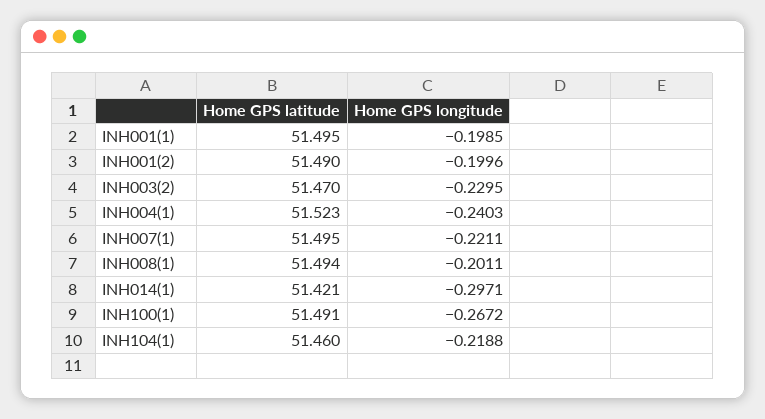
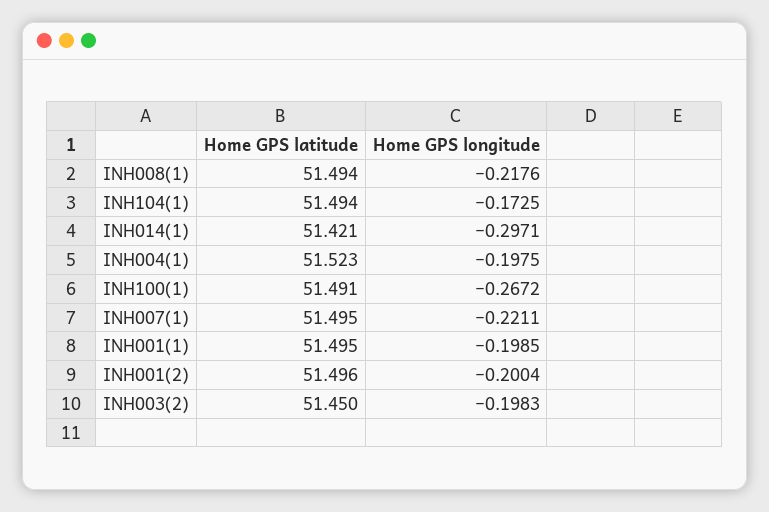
  {
    "Home GPS latitude": {
      "INH001(1)": 51.495,
-     "INH001(2)": 51.49,
+     "INH001(2)": 51.496,
-     "INH003(2)": 51.47,
+     "INH003(2)": 51.45,
      "INH004(1)": 51.523,
      "INH007(1)": 51.495,
      "INH008(1)": 51.494,
      "INH014(1)": 51.421,
      "INH100(1)": 51.491,
-     "INH104(1)": 51.46
+     "INH104(1)": 51.494
    },
    "Home GPS longitude": {
      "INH001(1)": -0.1985,
-     "INH001(2)": -0.1996,
+     "INH001(2)": -0.2004,
-     "INH003(2)": -0.2295,
+     "INH003(2)": -0.1983,
-     "INH004(1)": -0.2403,
+     "INH004(1)": -0.1975,
      "INH007(1)": -0.2211,
-     "INH008(1)": -0.2011,
+     "INH008(1)": -0.2176,
      "INH014(1)": -0.2971,
      "INH100(1)": -0.2672,
-     "INH104(1)": -0.2188
+     "INH104(1)": -0.1725
    }
  }

